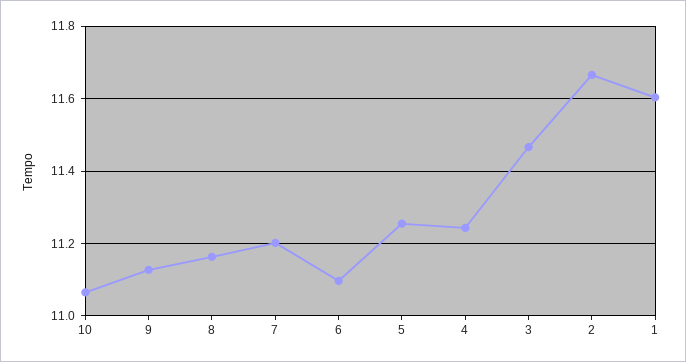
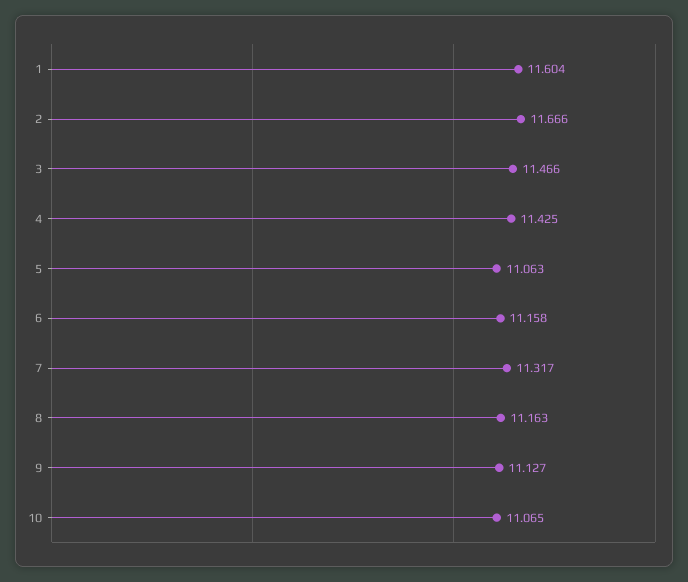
  {
    "10": 11.065,
    "9": 11.127,
    "8": 11.163,
-   "7": 11.2,
+   "7": 11.317,
-   "6": 11.1,
+   "6": 11.158,
-   "5": 11.26,
+   "5": 11.063,
-   "4": 11.24,
+   "4": 11.425,
    "3": 11.466,
    "2": 11.666,
    "1": 11.604
  }

